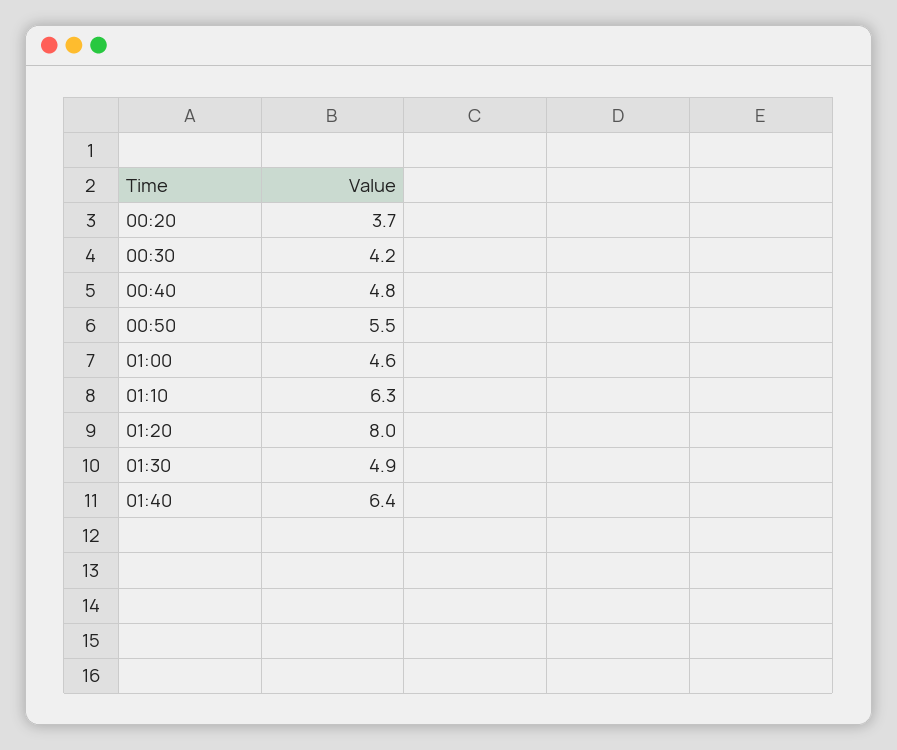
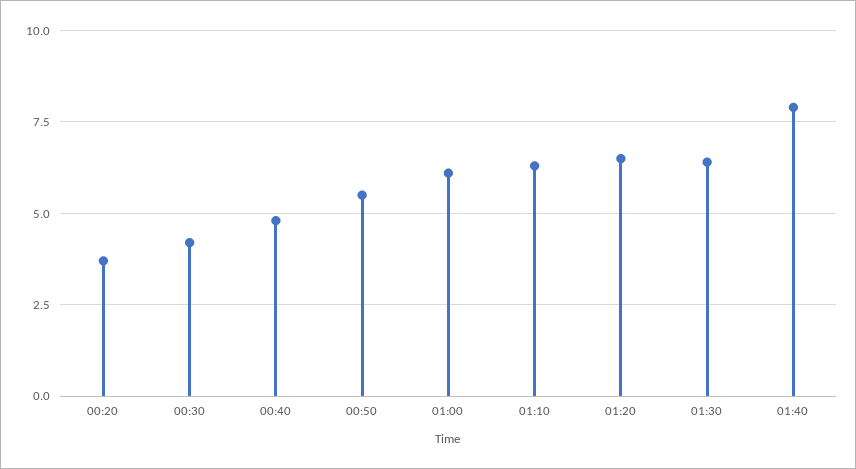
  {
    "00:20": 3.7,
    "00:30": 4.2,
    "00:40": 4.8,
    "00:50": 5.5,
-   "01:00": 4.6,
+   "01:00": 6,
    "01:10": 6.3,
-   "01:20": 8,
+   "01:20": 6.5,
-   "01:30": 4.9,
+   "01:30": 6.5,
-   "01:40": 6.4
+   "01:40": 8
  }

